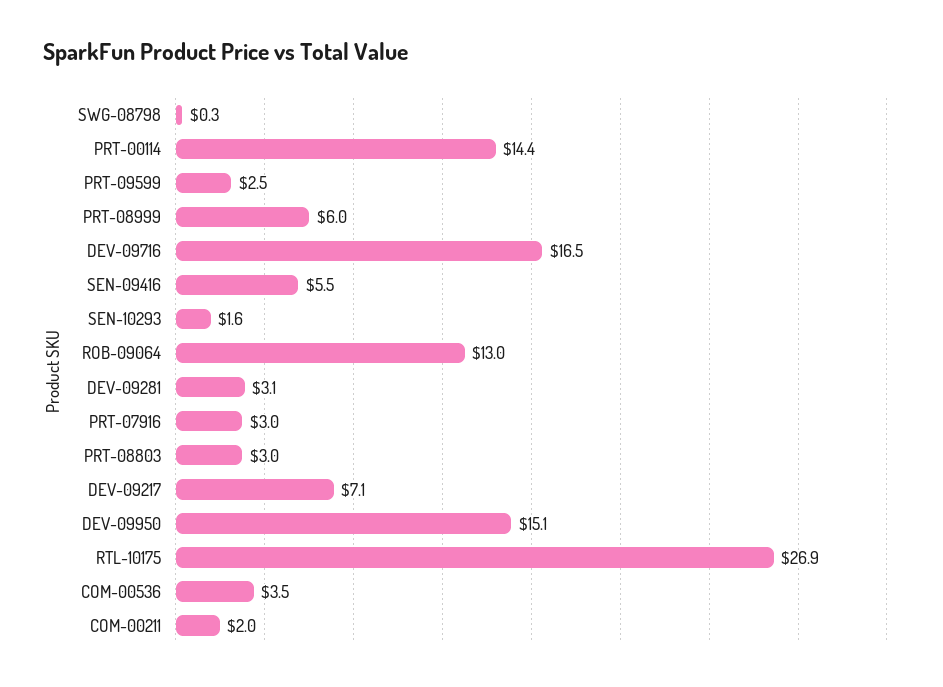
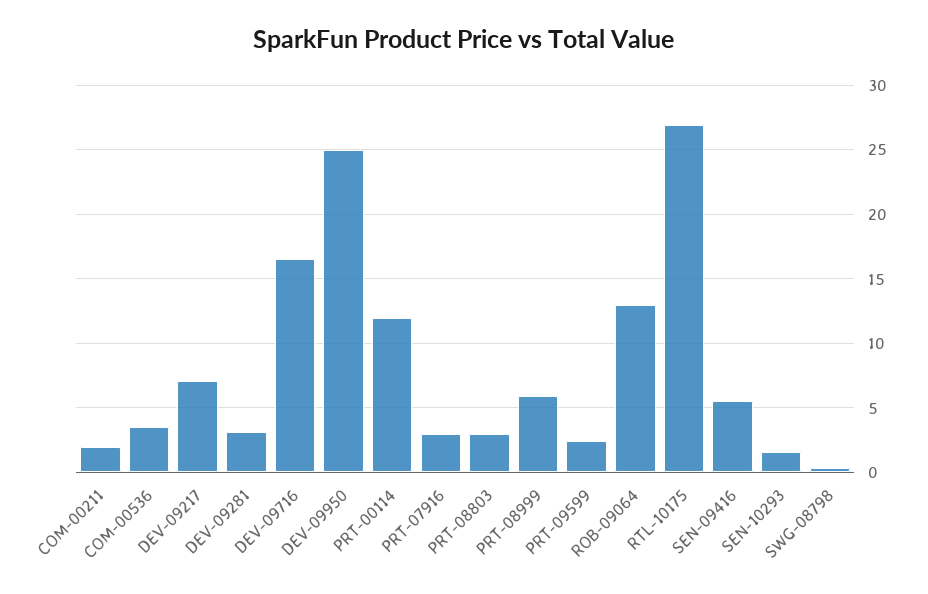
  {
    "SWG-08798": 0.3,
-   "PRT-00114": 14.4,
+   "PRT-00114": 12,
    "PRT-09599": 2.5,
    "PRT-08999": 6,
    "DEV-09716": 16.5,
    "SEN-09416": 5.5,
    "SEN-10293": 1.6,
    "ROB-09064": 13,
    "DEV-09281": 3.1,
    "PRT-07916": 3,
    "PRT-08803": 3,
    "DEV-09217": 7.1,
-   "DEV-09950": 15.1,
+   "DEV-09950": 25,
    "RTL-10175": 26.9,
    "COM-00536": 3.5,
    "COM-00211": 2
  }

